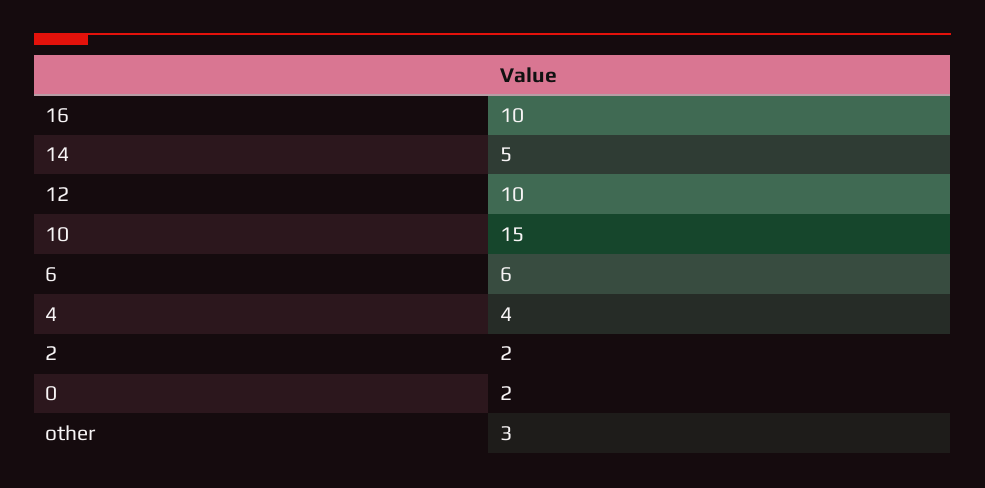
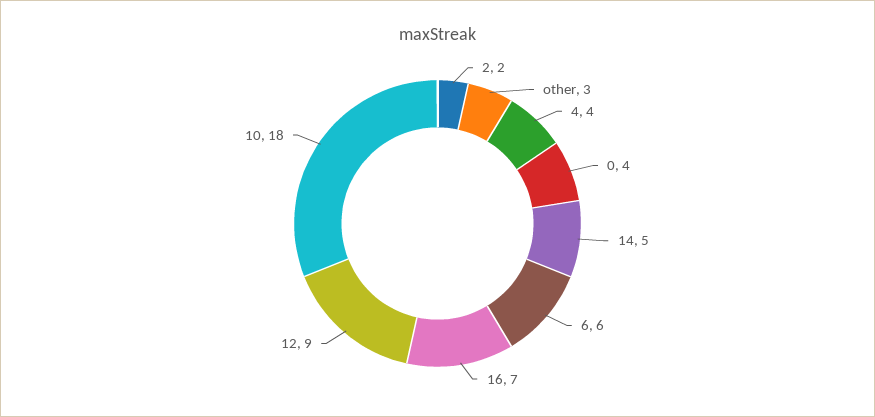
  {
-   "16": 10,
+   "16": 7,
    "14": 5,
-   "12": 10,
+   "12": 9,
-   "10": 15,
+   "10": 18,
    "6": 6,
    "4": 4,
    "2": 2,
-   "0": 2,
+   "0": 4,
    "other": 3
  }

